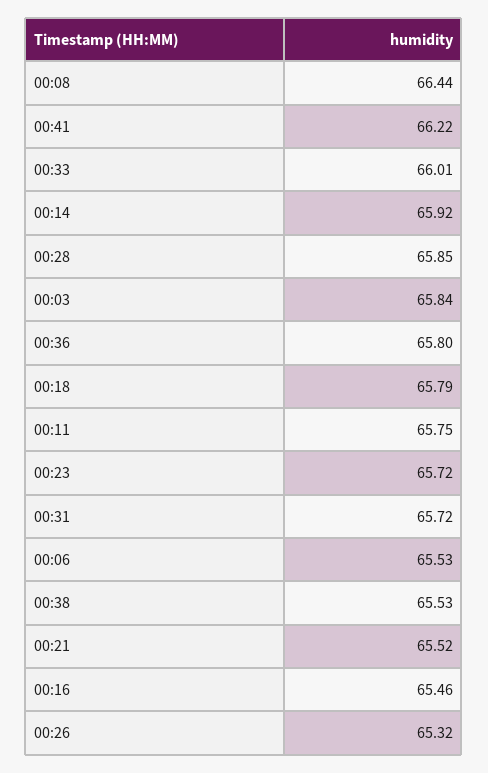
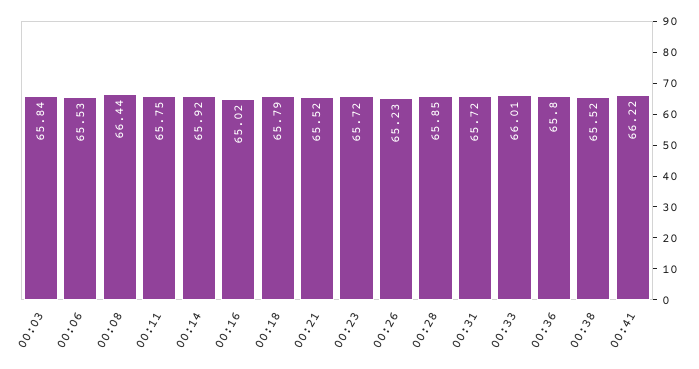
  {
    "00:08": 66.44,
    "00:41": 66.22,
    "00:33": 66.01,
    "00:14": 65.92,
    "00:28": 65.85,
    "00:03": 65.84,
    "00:36": 65.8,
    "00:18": 65.79,
    "00:11": 65.75,
    "00:23": 65.72,
    "00:31": 65.72,
    "00:06": 65.53,
-   "00:38": 65.53,
+   "00:38": 65.52,
    "00:21": 65.52,
-   "00:16": 65.46,
+   "00:16": 65.02,
-   "00:26": 65.32
+   "00:26": 65.23
  }

